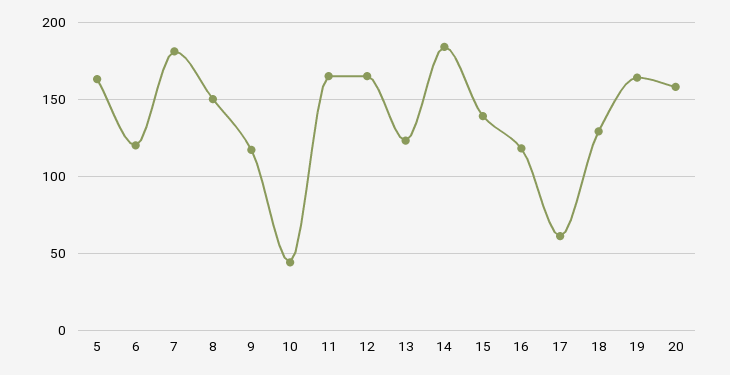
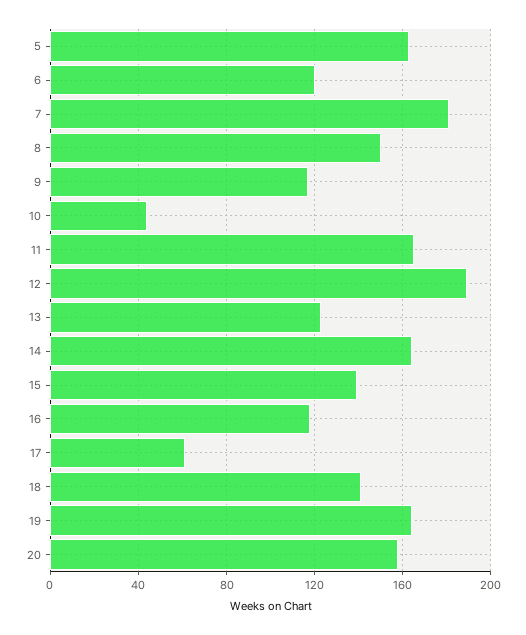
  {
    "5": 165,
    "6": 120,
    "7": 180,
    "8": 150,
    "9": 115,
    "10": 45,
    "11": 165,
-   "12": 165,
+   "12": 190,
    "13": 125,
-   "14": 185,
+   "14": 165,
    "15": 140,
    "16": 120,
    "17": 60,
-   "18": 130,
+   "18": 140,
    "19": 165,
    "20": 160
  }

